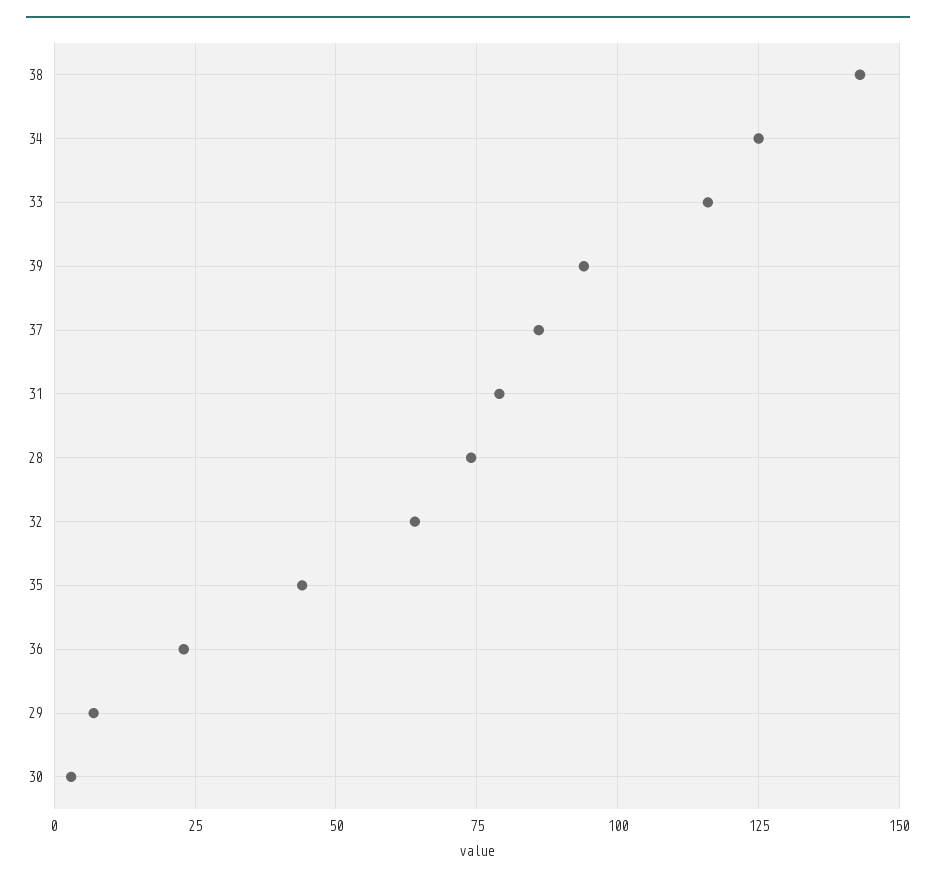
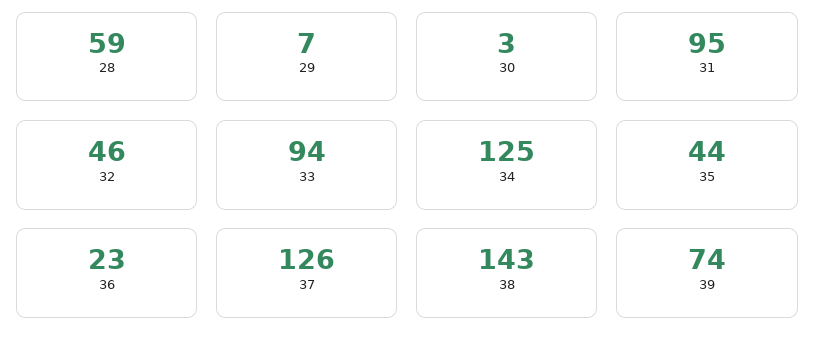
  {
    "38": 143,
    "34": 125,
-   "33": 115,
+   "33": 94,
-   "39": 95,
+   "39": 74,
-   "37": 85,
+   "37": 126,
-   "31": 80,
+   "31": 95,
-   "28": 75,
+   "28": 59,
-   "32": 65,
+   "32": 46,
    "35": 44,
    "36": 23,
    "29": 7,
    "30": 3
  }

